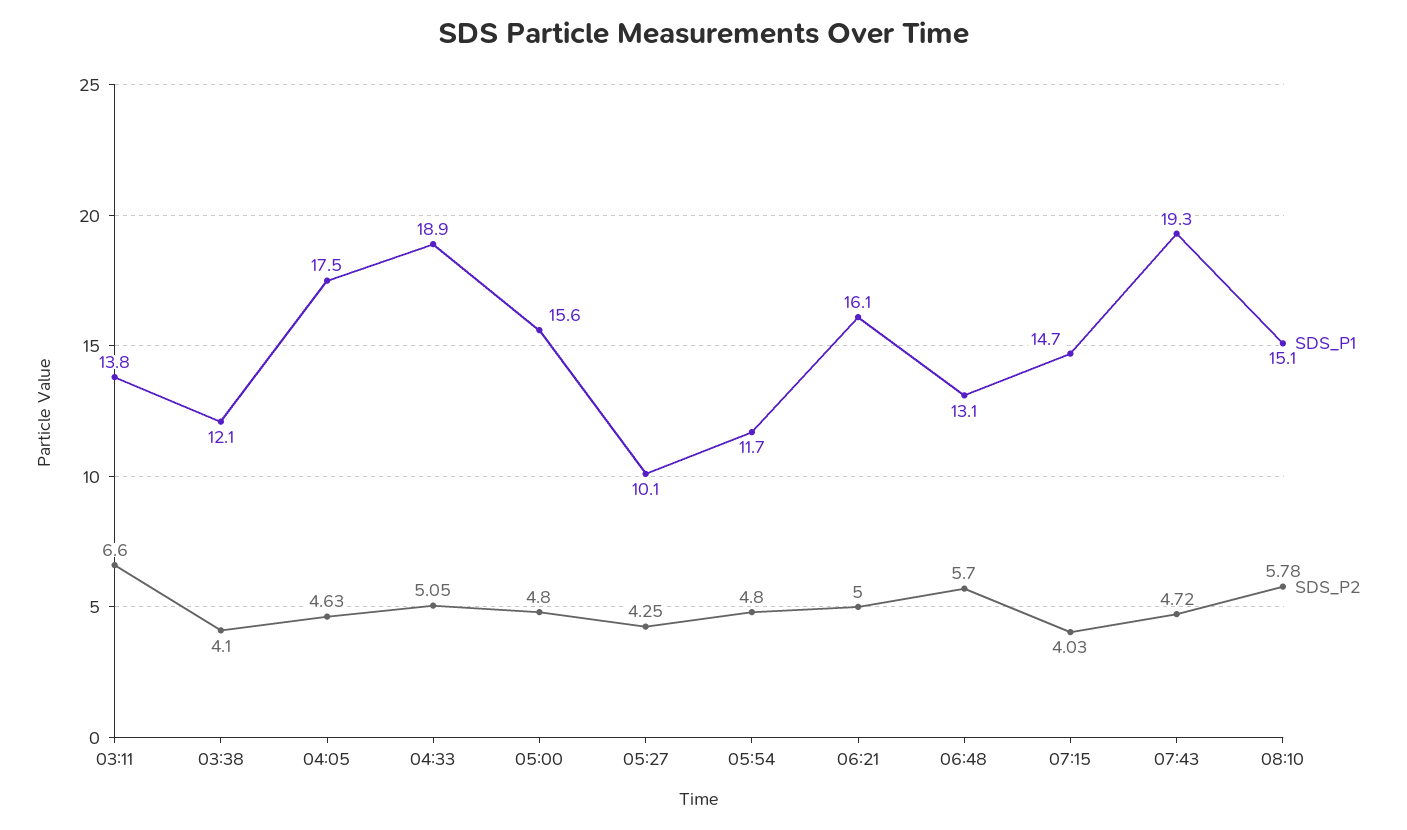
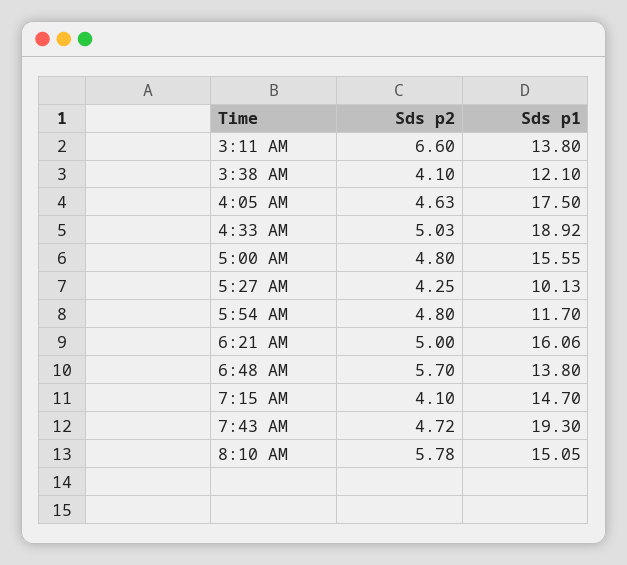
  {
    "SDS_P1": {
      "03:11": 13.8,
      "03:38": 12.1,
      "04:05": 17.5,
      "04:33": 18.92,
      "05:00": 15.55,
      "05:27": 10.13,
      "05:54": 11.7,
      "06:21": 16.06,
-     "06:48": 13.1,
+     "06:48": 13.8,
      "07:15": 14.7,
      "07:43": 19.3,
      "08:10": 15.05
    },
    "SDS_P2": {
      "03:11": 6.6,
      "03:38": 4.1,
      "04:05": 4.63,
-     "04:33": 5.05,
+     "04:33": 5.03,
      "05:00": 4.8,
      "05:27": 4.25,
      "05:54": 4.8,
      "06:21": 5,
      "06:48": 5.7,
-     "07:15": 4.03,
+     "07:15": 4.1,
      "07:43": 4.72,
      "08:10": 5.78
    }
  }

